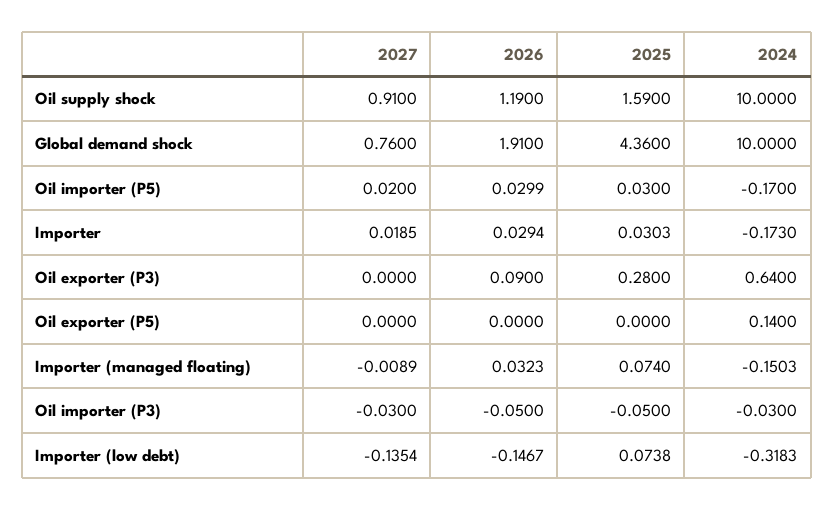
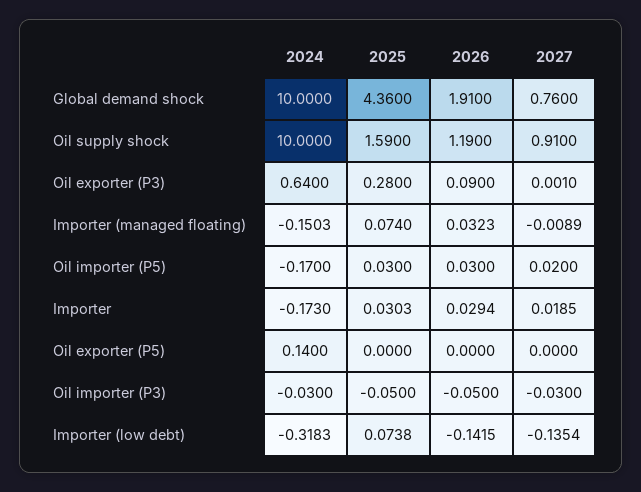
  {
    "2027": {
      "Oil supply shock": 0.91,
      "Global demand shock": 0.76,
      "Oil importer (P5)": 0.02,
      "Importer": 0.0185,
-     "Oil exporter (P3)": 0,
+     "Oil exporter (P3)": 0.001,
      "Oil exporter (P5)": 0,
      "Importer (managed floating)": -0.0089,
      "Oil importer (P3)": -0.03,
      "Importer (low debt)": -0.1354
    },
    "2026": {
      "Oil supply shock": 1.19,
      "Global demand shock": 1.91,
-     "Oil importer (P5)": 0.0299,
+     "Oil importer (P5)": 0.03,
      "Importer": 0.0294,
      "Oil exporter (P3)": 0.09,
      "Oil exporter (P5)": 0,
      "Importer (managed floating)": 0.0323,
      "Oil importer (P3)": -0.05,
-     "Importer (low debt)": -0.1467
+     "Importer (low debt)": -0.1415
    },
    "2025": {
      "Oil supply shock": 1.59,
      "Global demand shock": 4.36,
      "Oil importer (P5)": 0.03,
      "Importer": 0.0303,
      "Oil exporter (P3)": 0.28,
      "Oil exporter (P5)": 0,
      "Importer (managed floating)": 0.074,
      "Oil importer (P3)": -0.05,
      "Importer (low debt)": 0.0738
    },
    "2024": {
      "Oil supply shock": 10,
      "Global demand shock": 10,
      "Oil importer (P5)": -0.17,
      "Importer": -0.173,
      "Oil exporter (P3)": 0.64,
      "Oil exporter (P5)": 0.14,
      "Importer (managed floating)": -0.1503,
      "Oil importer (P3)": -0.03,
      "Importer (low debt)": -0.3183
    }
  }

